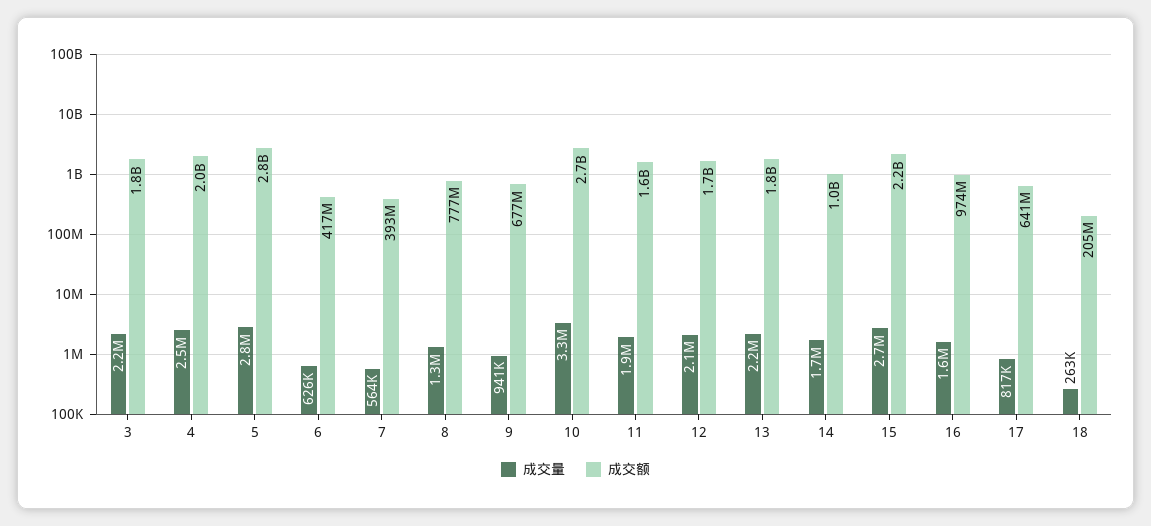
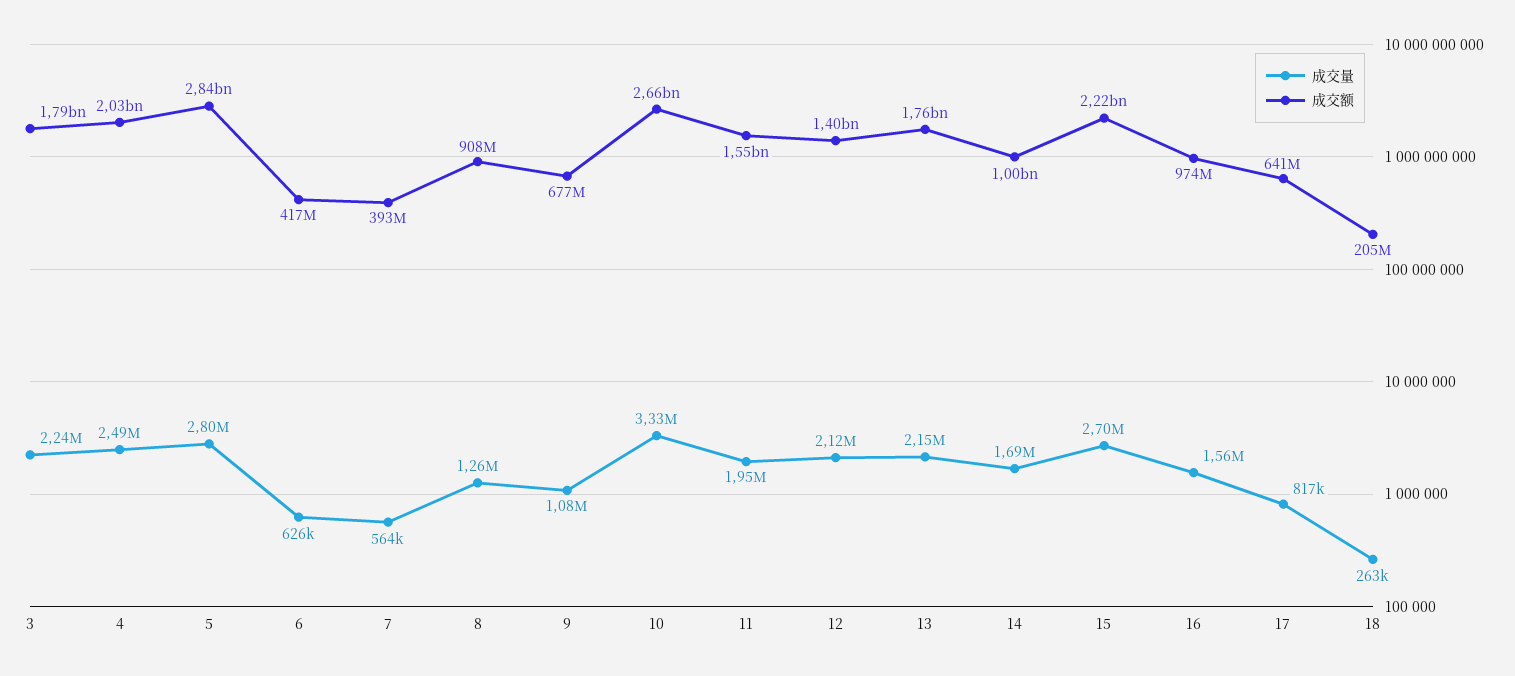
  {
    "成交量": {
      "3": 2240000,
      "4": 2490000,
      "5": 2800000,
      "6": 626000,
      "7": 564000,
      "8": 1260000,
-     "9": 941000,
+     "9": 1080000,
      "10": 3330000,
      "11": 1950000,
      "12": 2120000,
      "13": 2150000,
      "14": 1690000,
      "15": 2700000,
      "16": 1560000,
      "17": 817000,
      "18": 263000
    },
    "成交额": {
      "3": 1790000000,
      "4": 2030000000,
      "5": 2840000000,
      "6": 417000000,
      "7": 393000000,
-     "8": 777000000,
+     "8": 908000000,
      "9": 677000000,
      "10": 2660000000,
      "11": 1550000000,
-     "12": 1700000000,
+     "12": 1400000000,
      "13": 1760000000,
      "14": 1000000000,
      "15": 2220000000,
      "16": 974000000,
      "17": 641000000,
      "18": 205000000
    }
  }

